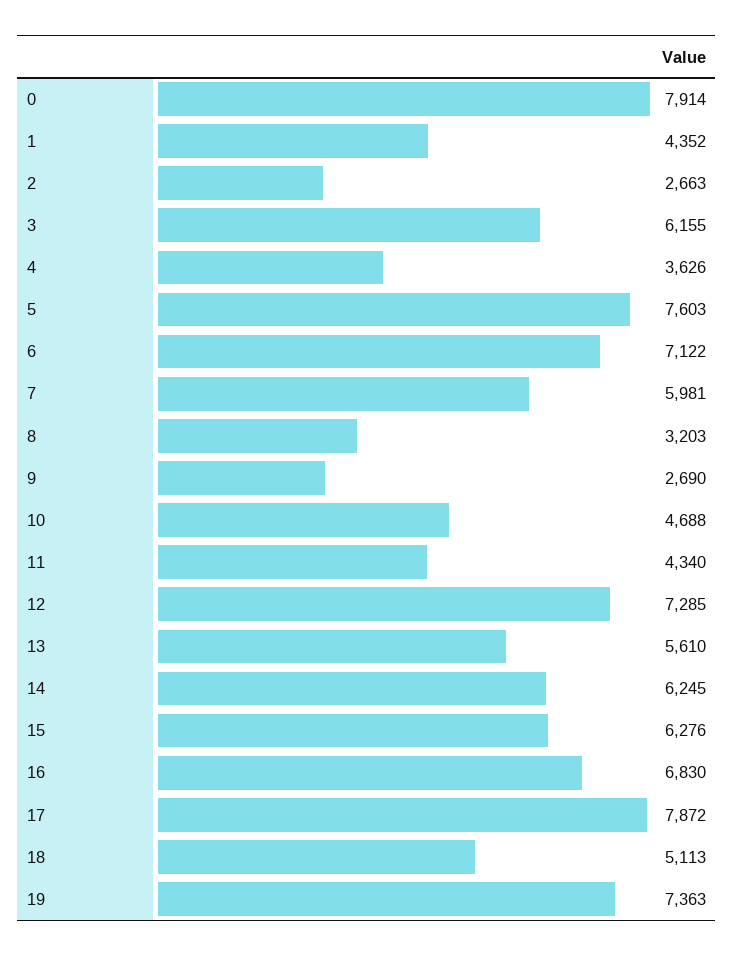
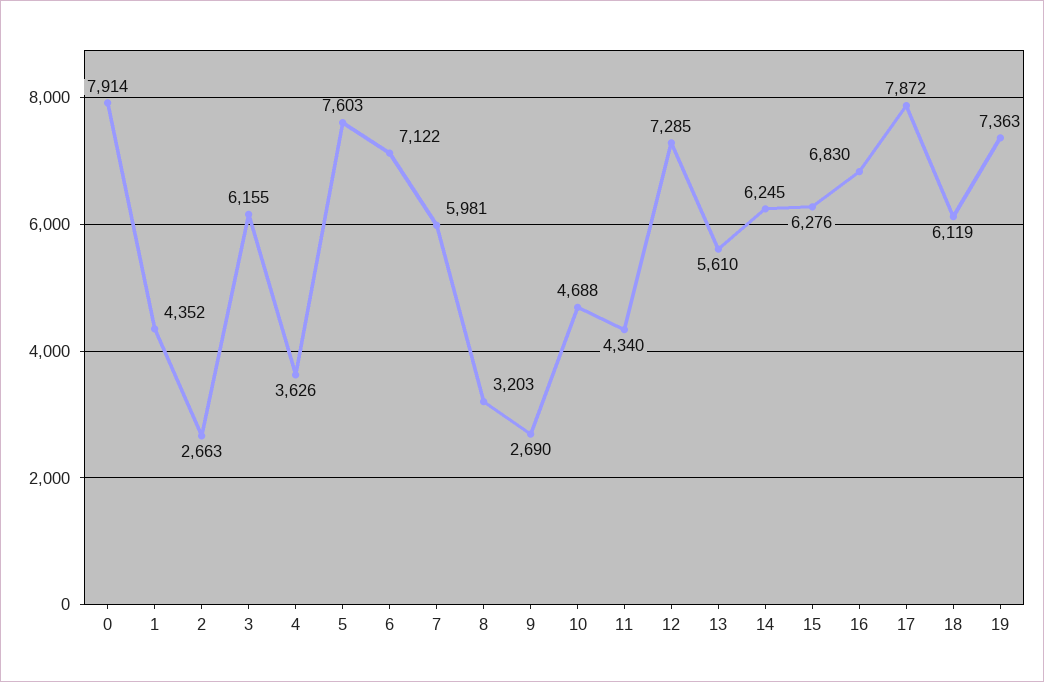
  {
    "0": 7914,
    "1": 4352,
    "2": 2663,
    "3": 6155,
    "4": 3626,
    "5": 7603,
    "6": 7122,
    "7": 5981,
    "8": 3203,
    "9": 2690,
    "10": 4688,
    "11": 4340,
    "12": 7285,
    "13": 5610,
    "14": 6245,
    "15": 6276,
    "16": 6830,
    "17": 7872,
-   "18": 5113,
+   "18": 6119,
    "19": 7363
  }

